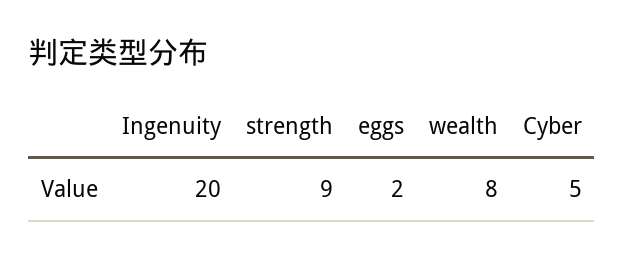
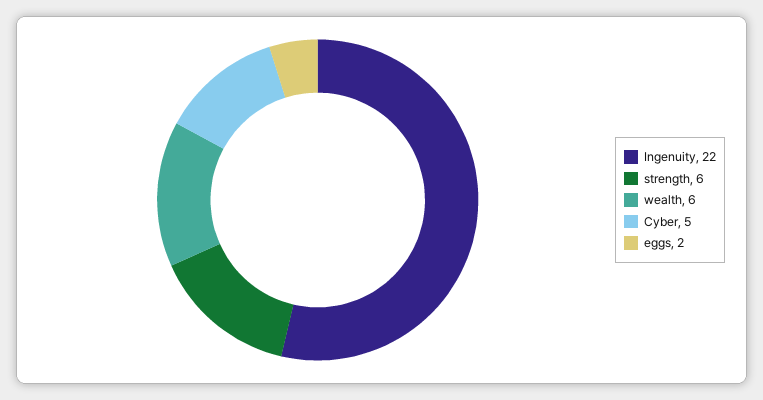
  {
-   "Ingenuity": 20,
+   "Ingenuity": 22,
-   "strength": 9,
+   "strength": 6,
    "eggs": 2,
-   "wealth": 8,
+   "wealth": 6,
    "Cyber": 5
  }

